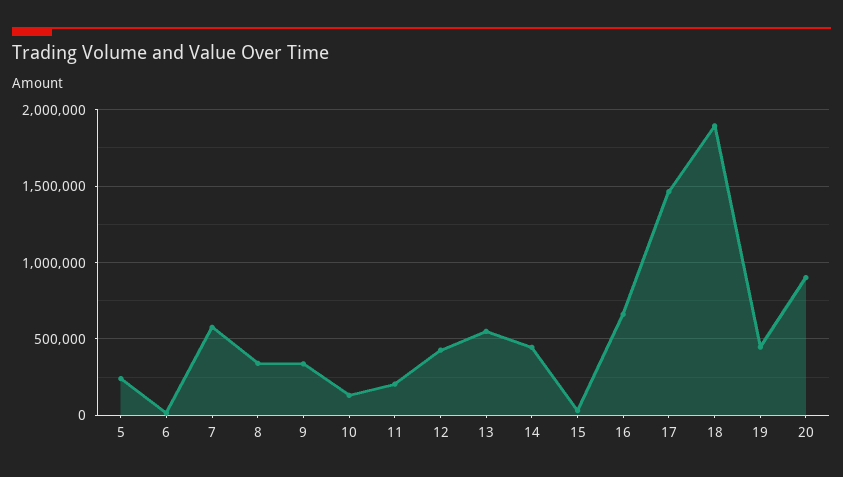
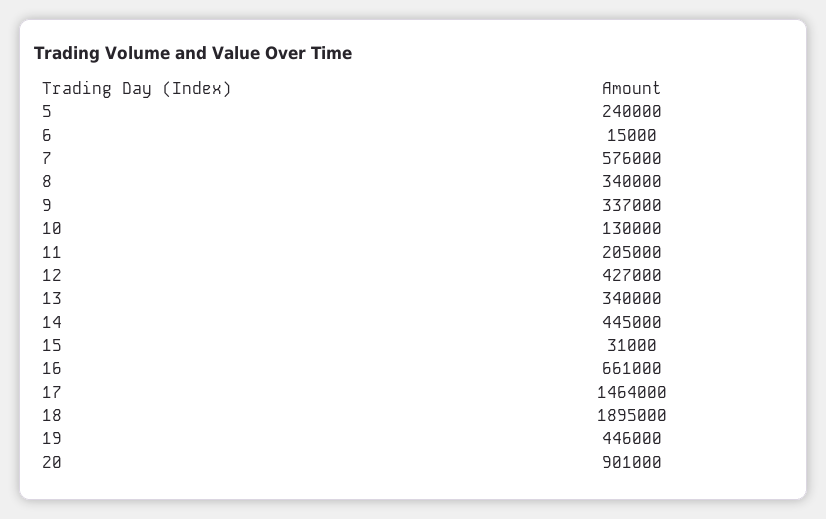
  {
    "5": 240000,
    "6": 15000,
    "7": 576000,
    "8": 340000,
    "9": 337000,
    "10": 130000,
    "11": 205000,
    "12": 427000,
-   "13": 550000,
+   "13": 340000,
    "14": 445000,
    "15": 31000,
    "16": 661000,
    "17": 1464000,
    "18": 1895000,
    "19": 446000,
    "20": 901000
  }

